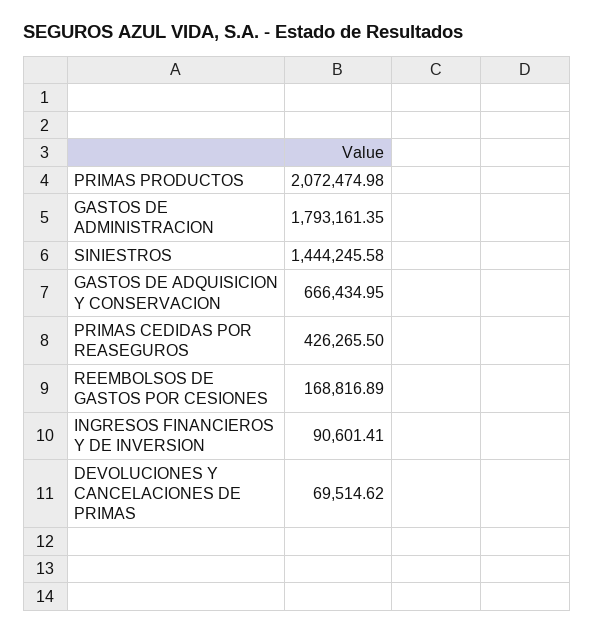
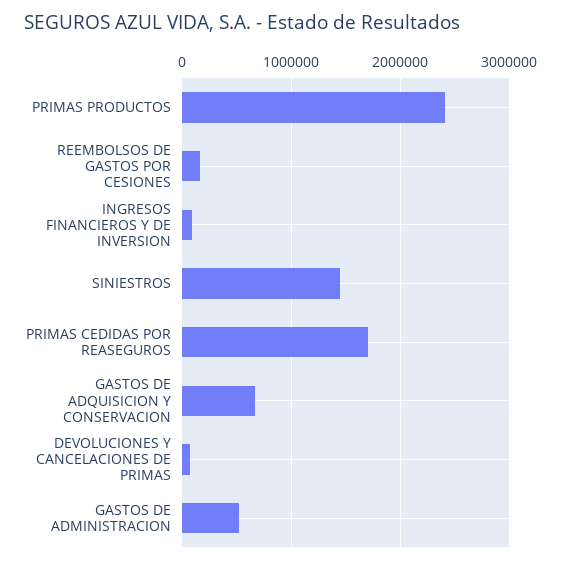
  {
-   "PRIMAS PRODUCTOS": 2072474.98,
+   "PRIMAS PRODUCTOS": 2400000,
-   "GASTOS DE ADMINISTRACION": 1793161.35,
+   "GASTOS DE ADMINISTRACION": 500000,
    "SINIESTROS": 1444245.58,
    "GASTOS DE ADQUISICION Y CONSERVACION": 666434.95,
-   "PRIMAS CEDIDAS POR REASEGUROS": 426265.5,
+   "PRIMAS CEDIDAS POR REASEGUROS": 1700000,
    "REEMBOLSOS DE GASTOS POR CESIONES": 168816.89,
    "INGRESOS FINANCIEROS Y DE INVERSION": 90601.41,
    "DEVOLUCIONES Y CANCELACIONES DE PRIMAS": 69514.62
  }

